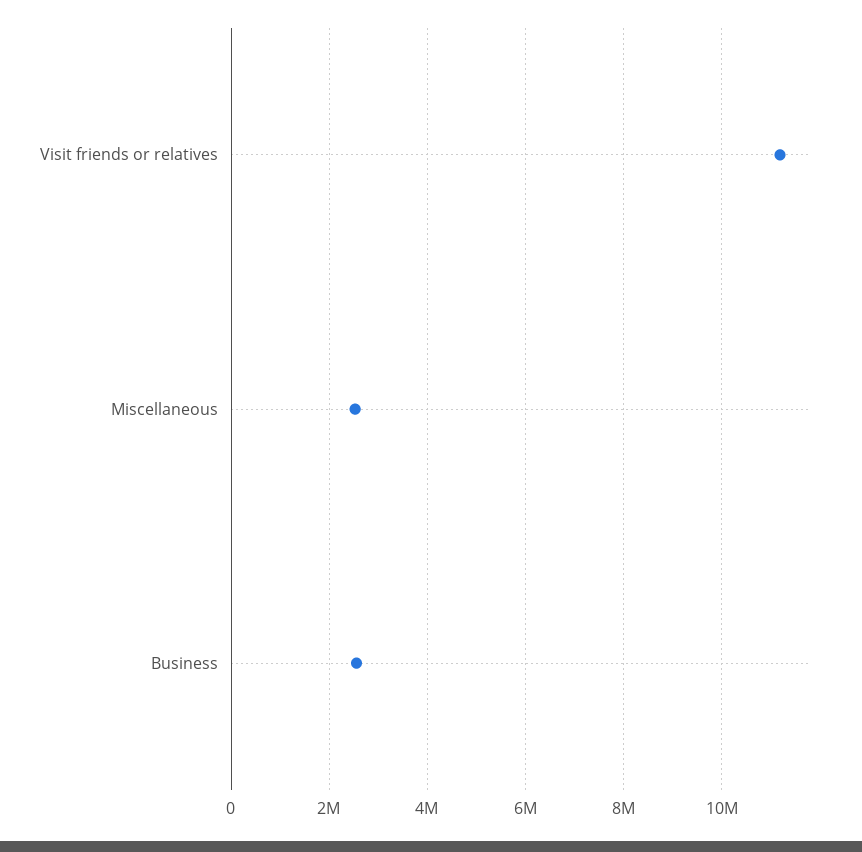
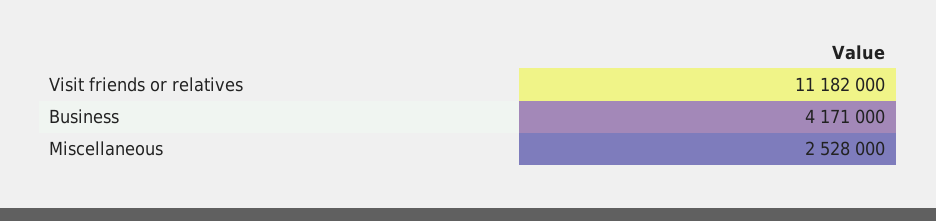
  {
    "Visit friends or relatives": 11182000,
    "Miscellaneous": 2528000,
-   "Business": 2600000
+   "Business": 4171000
  }

